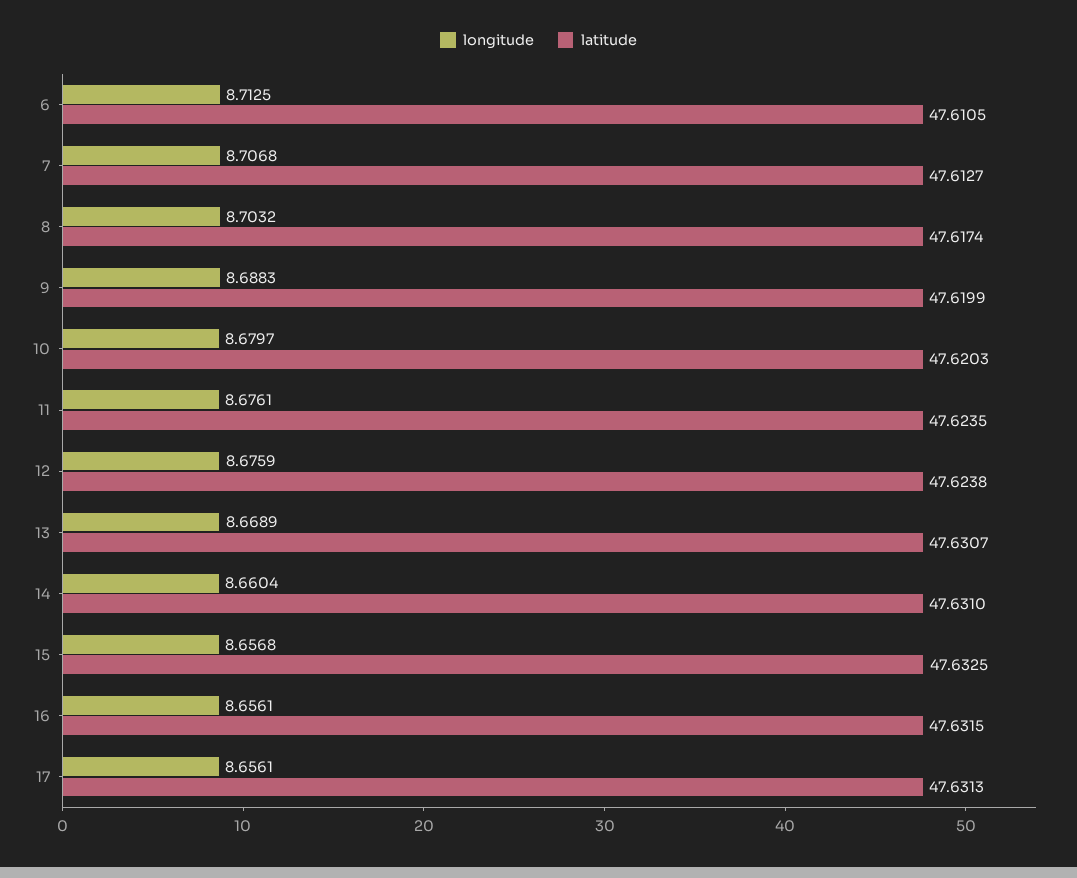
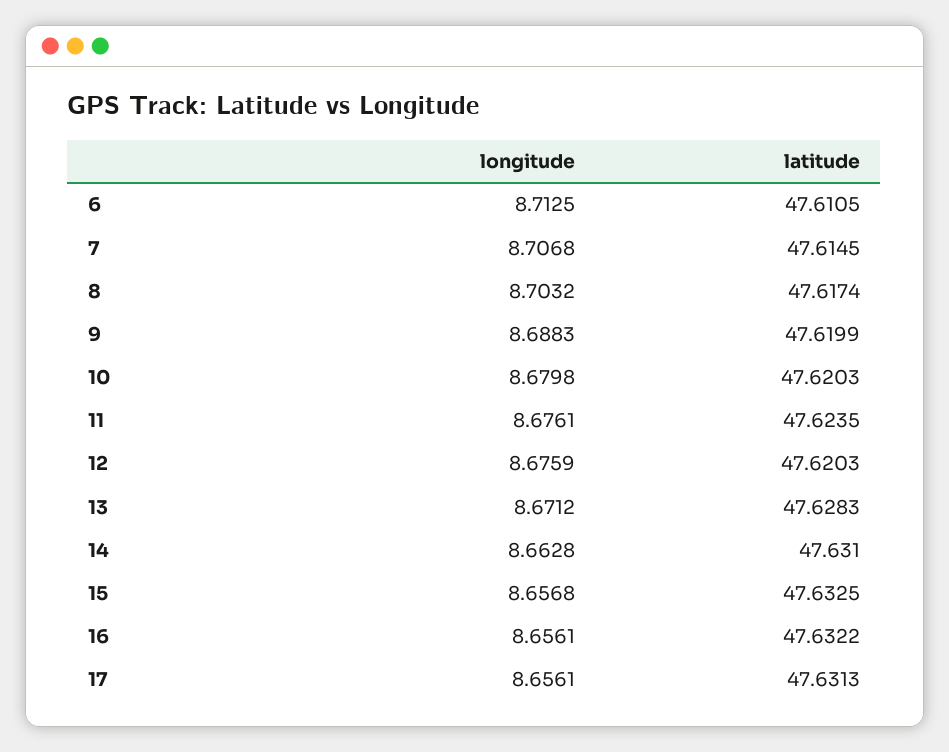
  {
    "longitude": {
      "6": 8.7125,
      "7": 8.7068,
      "8": 8.7032,
      "9": 8.6883,
-     "10": 8.6797,
+     "10": 8.6798,
      "11": 8.6761,
      "12": 8.6759,
-     "13": 8.6689,
+     "13": 8.6712,
-     "14": 8.6604,
+     "14": 8.6628,
      "15": 8.6568,
      "16": 8.6561,
      "17": 8.6561
    },
    "latitude": {
      "6": 47.6105,
-     "7": 47.6127,
+     "7": 47.6145,
      "8": 47.6174,
      "9": 47.6199,
      "10": 47.6203,
      "11": 47.6235,
-     "12": 47.6238,
+     "12": 47.6203,
-     "13": 47.6307,
+     "13": 47.6283,
      "14": 47.631,
      "15": 47.6325,
-     "16": 47.6315,
+     "16": 47.6322,
      "17": 47.6313
    }
  }

